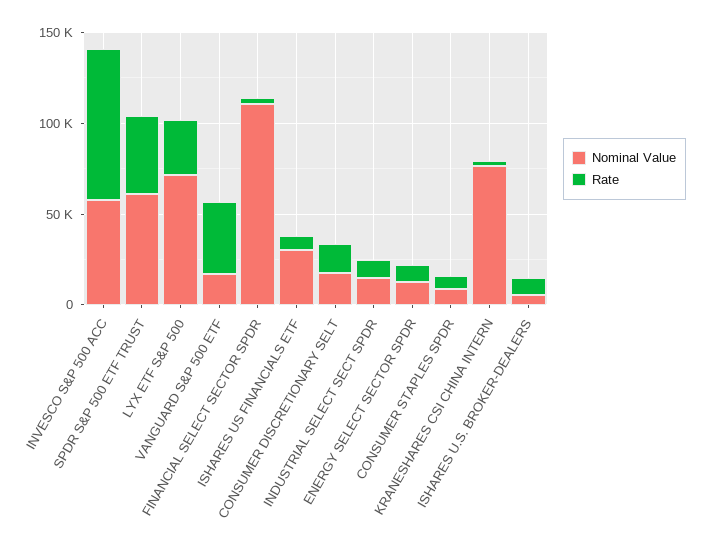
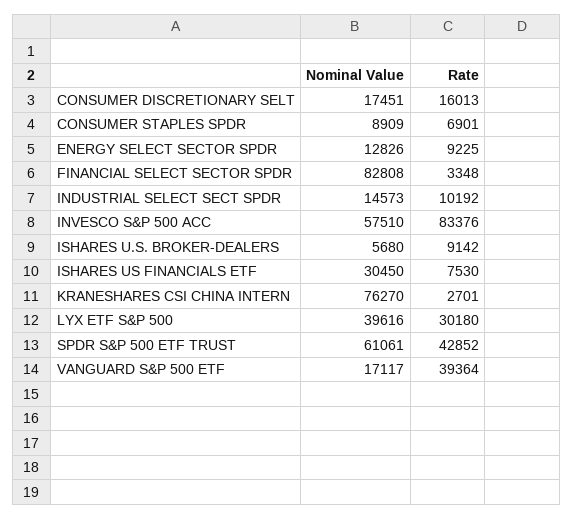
  {
    "Nominal Value": {
      "INVESCO S&P 500 ACC": 57510,
      "SPDR S&P 500 ETF TRUST": 61061,
-     "LYX ETF S&P 500": 70000,
+     "LYX ETF S&P 500": 39616,
      "VANGUARD S&P 500 ETF": 17117,
-     "FINANCIAL SELECT SECTOR SPDR": 110000,
+     "FINANCIAL SELECT SECTOR SPDR": 82808,
      "ISHARES US FINANCIALS ETF": 30450,
      "CONSUMER DISCRETIONARY SELT": 17451,
      "INDUSTRIAL SELECT SECT SPDR": 14573,
      "ENERGY SELECT SECTOR SPDR": 12826,
      "CONSUMER STAPLES SPDR": 8909,
      "KRANESHARES CSI CHINA INTERN": 76270,
      "ISHARES U.S. BROKER-DEALERS": 5680
    },
    "Rate": {
      "INVESCO S&P 500 ACC": 83376,
      "SPDR S&P 500 ETF TRUST": 42852,
      "LYX ETF S&P 500": 30180,
      "VANGUARD S&P 500 ETF": 39364,
      "FINANCIAL SELECT SECTOR SPDR": 3348,
      "ISHARES US FINANCIALS ETF": 7530,
      "CONSUMER DISCRETIONARY SELT": 16013,
      "INDUSTRIAL SELECT SECT SPDR": 10192,
      "ENERGY SELECT SECTOR SPDR": 9225,
      "CONSUMER STAPLES SPDR": 6901,
      "KRANESHARES CSI CHINA INTERN": 2701,
      "ISHARES U.S. BROKER-DEALERS": 9142
    }
  }

